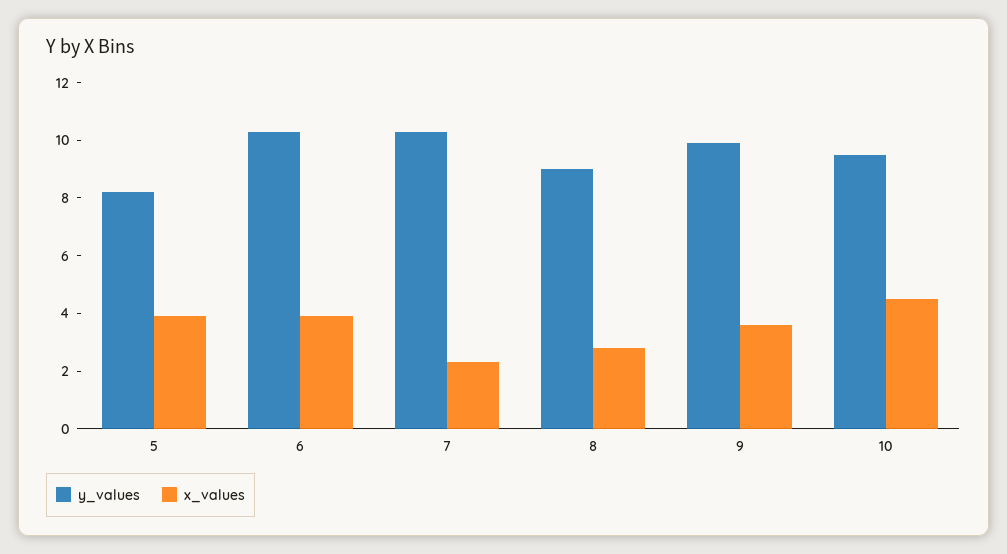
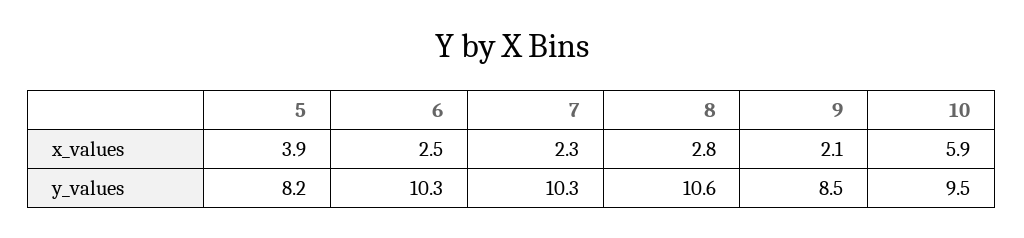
  {
    "y_values": {
      "5": 8.2,
      "6": 10.3,
      "7": 10.3,
-     "8": 9,
+     "8": 10.6,
-     "9": 10,
+     "9": 8.5,
      "10": 9.5
    },
    "x_values": {
      "5": 3.9,
-     "6": 4,
+     "6": 2.5,
      "7": 2.3,
      "8": 2.8,
-     "9": 3.5,
+     "9": 2.1,
-     "10": 4.5
+     "10": 5.9
    }
  }

